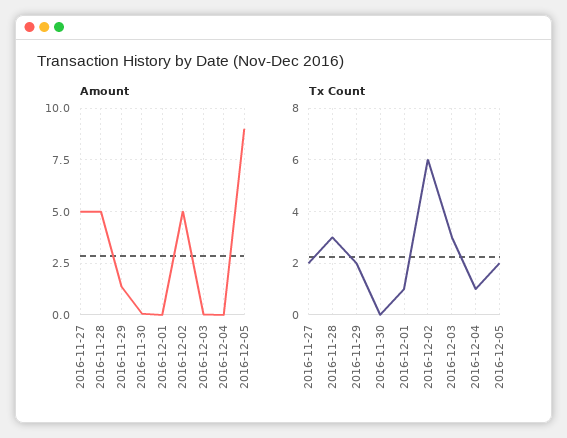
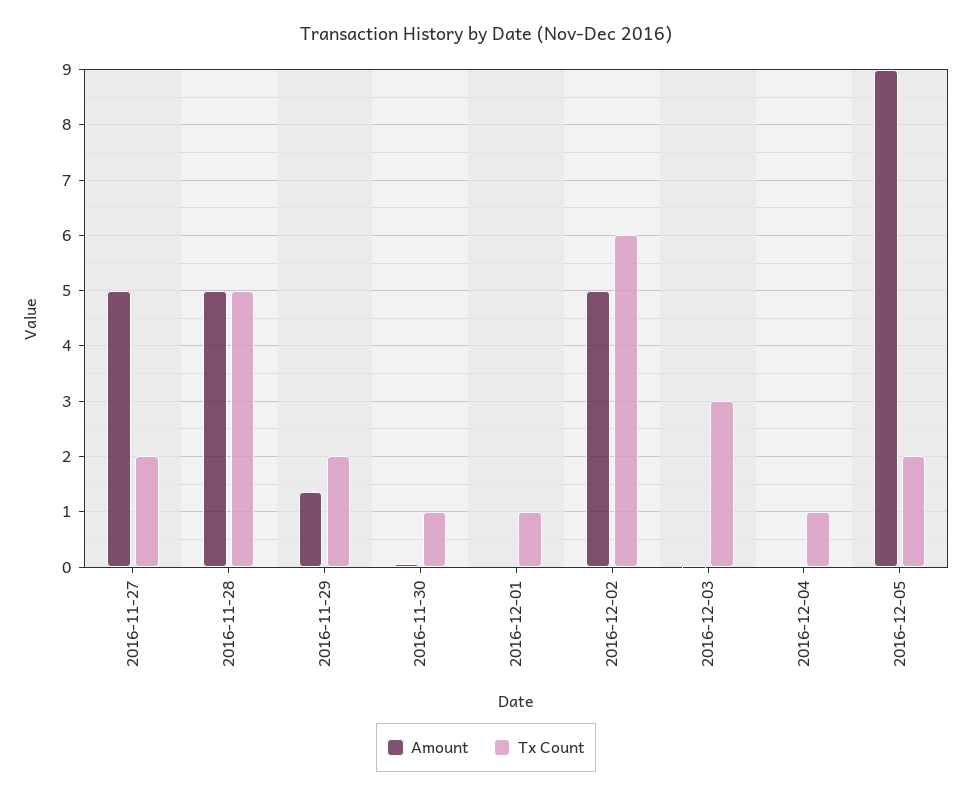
  {
    "Amount": {
      "2016-11-27": 5,
      "2016-11-28": 5,
      "2016-11-29": 1.4,
      "2016-11-30": 0,
      "2016-12-01": 0,
      "2016-12-02": 5,
      "2016-12-03": 0,
      "2016-12-04": 0,
      "2016-12-05": 9
    },
    "Tx Count": {
      "2016-11-27": 2,
-     "2016-11-28": 3,
+     "2016-11-28": 5,
      "2016-11-29": 2,
-     "2016-11-30": 0,
+     "2016-11-30": 1,
      "2016-12-01": 1,
      "2016-12-02": 6,
      "2016-12-03": 3,
      "2016-12-04": 1,
      "2016-12-05": 2
    }
  }

